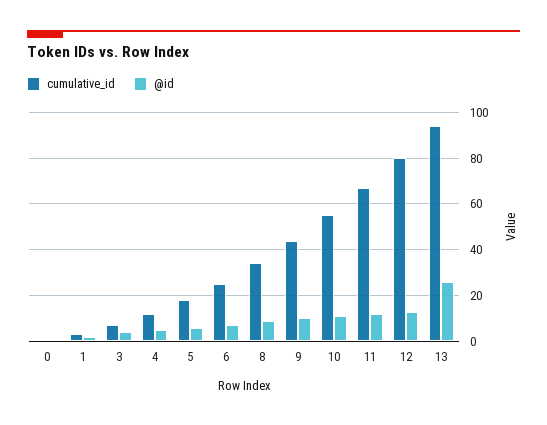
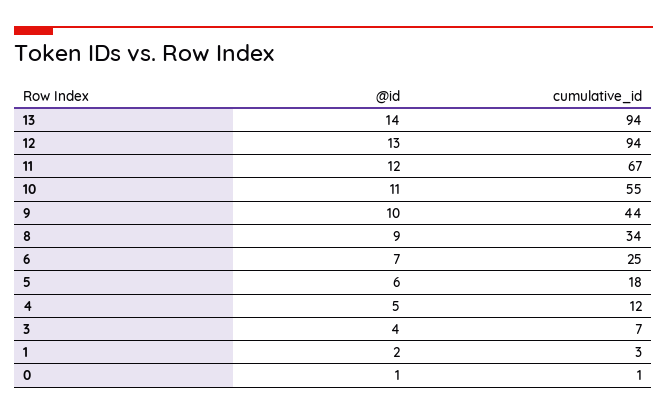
  {
    "cumulative_id": {
      "0": 1,
      "1": 3,
      "3": 7,
      "4": 12,
      "5": 18,
      "6": 25,
      "8": 34,
      "9": 44,
      "10": 55,
      "11": 67,
-     "12": 80,
+     "12": 94,
      "13": 94
    },
    "@id": {
      "0": 1,
      "1": 2,
      "3": 4,
      "4": 5,
      "5": 6,
      "6": 7,
      "8": 9,
      "9": 10,
      "10": 11,
      "11": 12,
      "12": 13,
-     "13": 25
+     "13": 14
    }
  }

